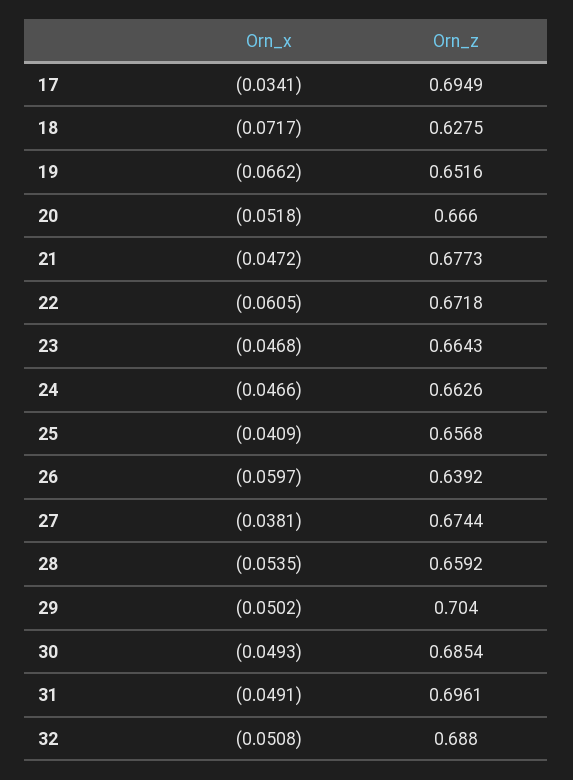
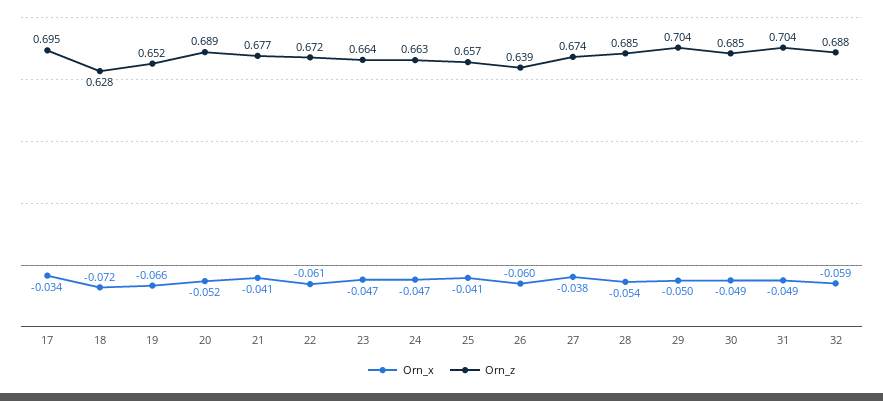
  {
    "Orn_x": {
      "17": -0.0341,
      "18": -0.0717,
      "19": -0.0662,
      "20": -0.0518,
-     "21": -0.0472,
+     "21": -0.041,
      "22": -0.0605,
      "23": -0.0468,
      "24": -0.0466,
      "25": -0.0409,
      "26": -0.0597,
      "27": -0.0381,
      "28": -0.0535,
      "29": -0.0502,
      "30": -0.0493,
      "31": -0.0491,
-     "32": -0.0508
+     "32": -0.059
    },
    "Orn_z": {
      "17": 0.6949,
      "18": 0.6275,
      "19": 0.6516,
-     "20": 0.666,
+     "20": 0.689,
      "21": 0.6773,
      "22": 0.6718,
      "23": 0.6643,
      "24": 0.6626,
      "25": 0.6568,
      "26": 0.6392,
      "27": 0.6744,
-     "28": 0.6592,
+     "28": 0.685,
      "29": 0.704,
      "30": 0.6854,
-     "31": 0.6961,
+     "31": 0.704,
      "32": 0.688
    }
  }

